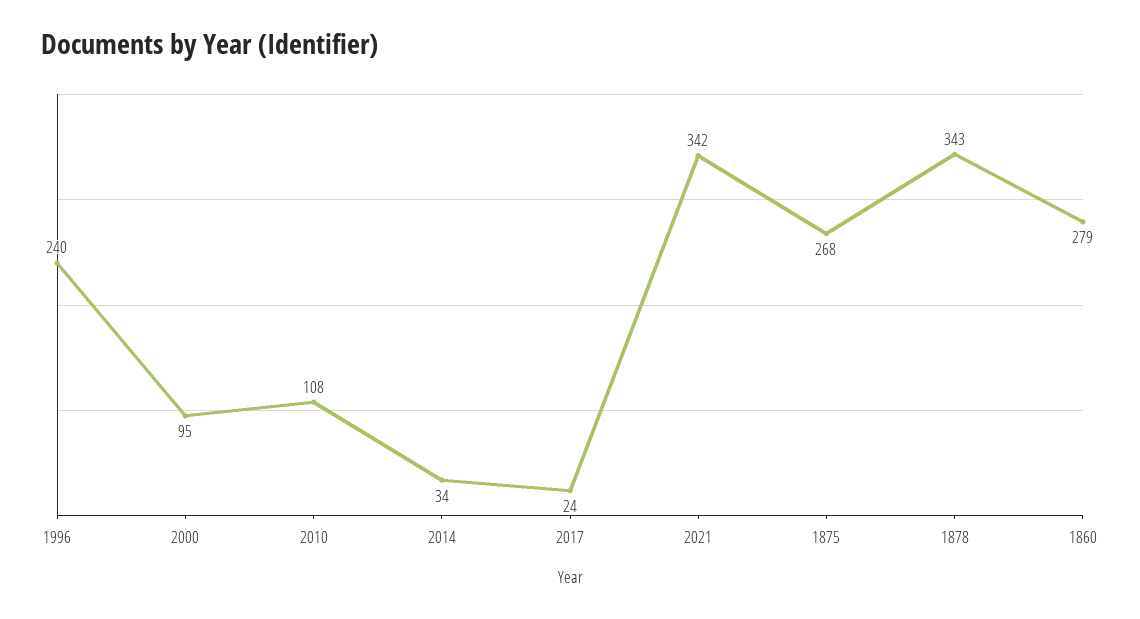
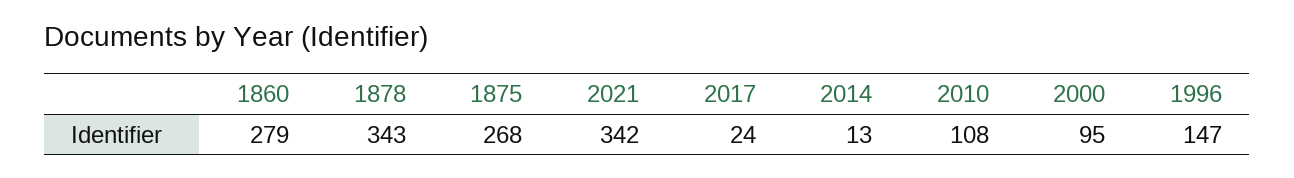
  {
-   "1996": 240,
+   "1996": 147,
    "2000": 95,
    "2010": 108,
-   "2014": 34,
+   "2014": 13,
    "2017": 24,
    "2021": 342,
    "1875": 268,
    "1878": 343,
    "1860": 279
  }

